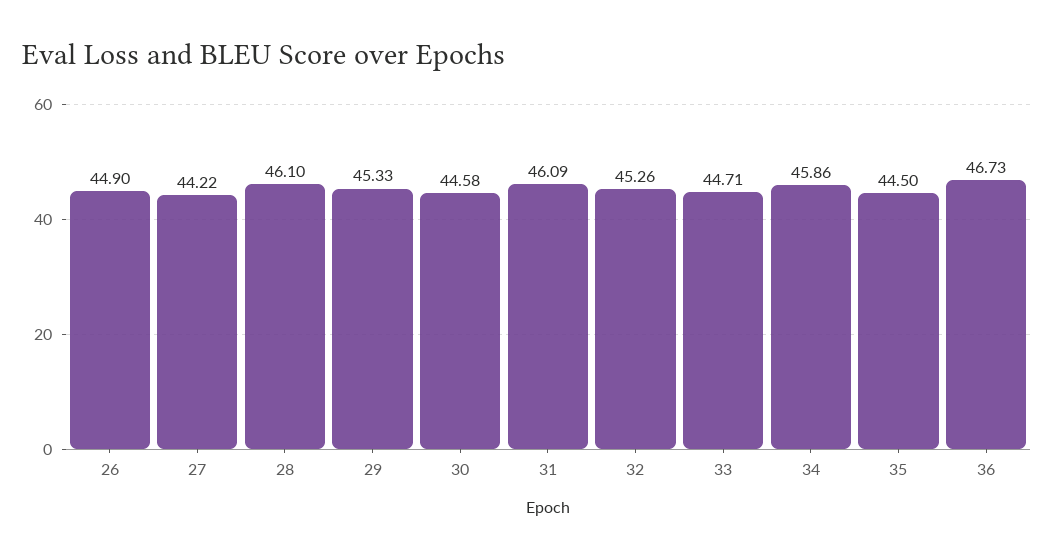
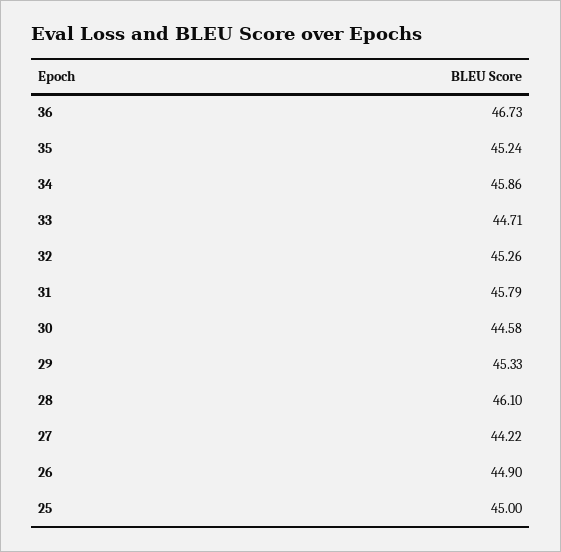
  {
    "26": 44.9,
    "27": 44.22,
    "28": 46.1,
    "29": 45.33,
    "30": 44.58,
-   "31": 46.09,
+   "31": 45.79,
    "32": 45.26,
    "33": 44.71,
    "34": 45.86,
-   "35": 44.5,
+   "35": 45.24,
-   "36": 46.73
+   "36": 46.73,
+   "25": 45
  }

